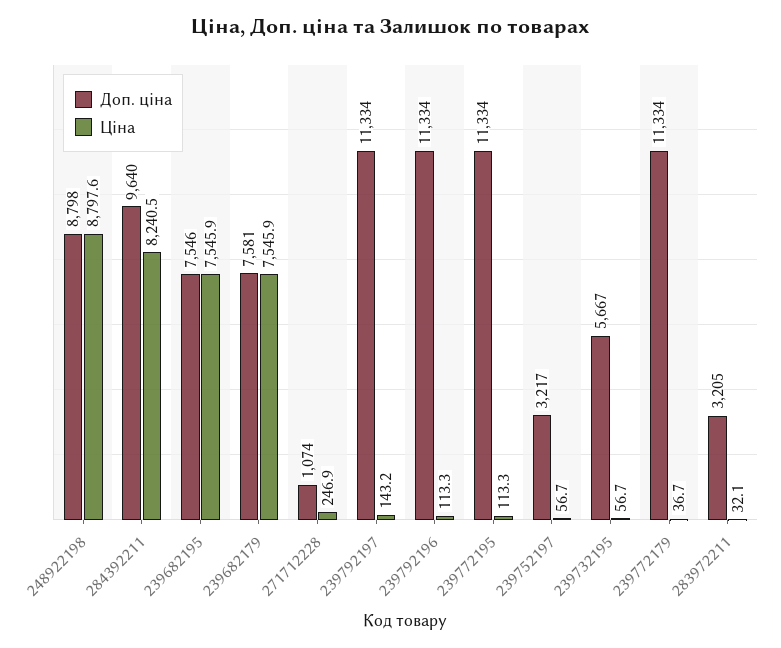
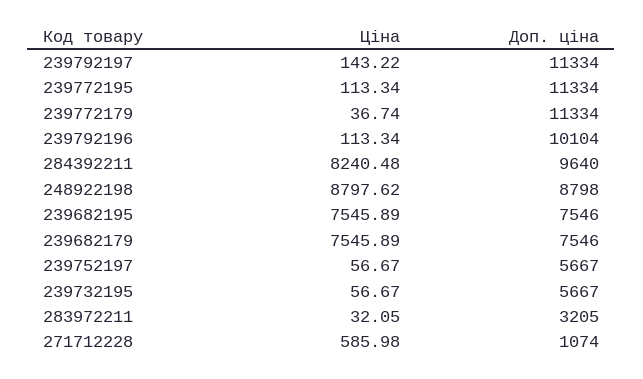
  {
    "Доп. ціна": {
      "248922198": 8798,
      "284392211": 9640,
      "239682195": 7546,
-     "239682179": 7581,
+     "239682179": 7546,
      "271712228": 1074,
      "239792197": 11334,
-     "239792196": 11334,
+     "239792196": 10104,
      "239772195": 11334,
-     "239752197": 3217,
+     "239752197": 5667,
      "239732195": 5667,
      "239772179": 11334,
      "283972211": 3205
    },
    "Ціна": {
      "248922198": 8797.62,
      "284392211": 8240.48,
      "239682195": 7545.89,
      "239682179": 7545.89,
-     "271712228": 246.9,
+     "271712228": 585.98,
      "239792197": 143.22,
      "239792196": 113.34,
      "239772195": 113.34,
      "239752197": 56.67,
      "239732195": 56.67,
      "239772179": 36.74,
      "283972211": 32.05
    }
  }

